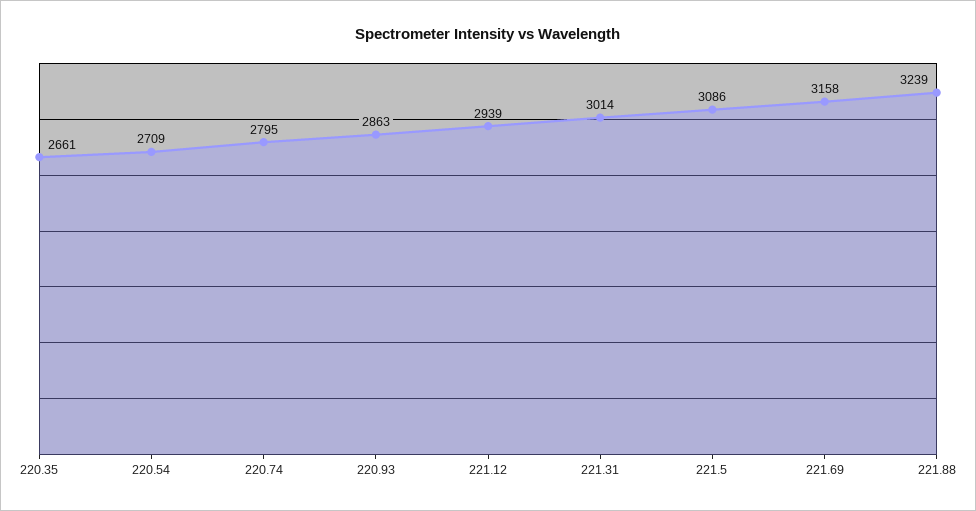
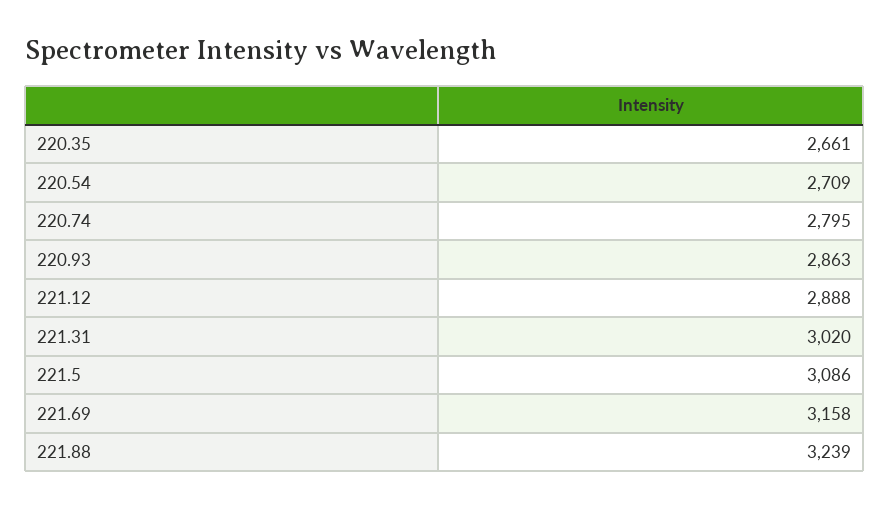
  {
    "220.35": 2661,
    "220.54": 2709,
    "220.74": 2795,
    "220.93": 2863,
-   "221.12": 2939,
+   "221.12": 2888,
-   "221.31": 3014,
+   "221.31": 3020,
    "221.5": 3086,
    "221.69": 3158,
    "221.88": 3239
  }

